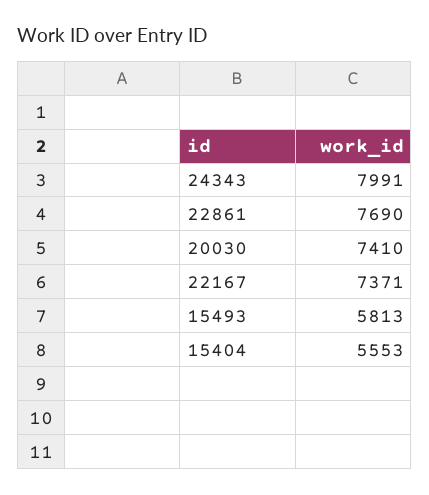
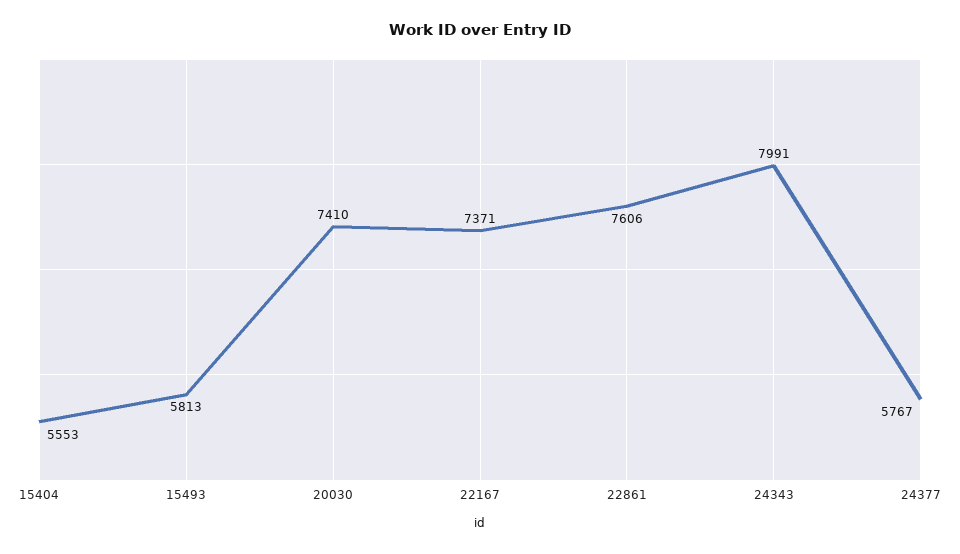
  {
    "24343": 7991,
-   "22861": 7690,
+   "22861": 7606,
    "20030": 7410,
    "22167": 7371,
    "15493": 5813,
-   "15404": 5553
+   "15404": 5553,
+   "24377": 5767
  }

